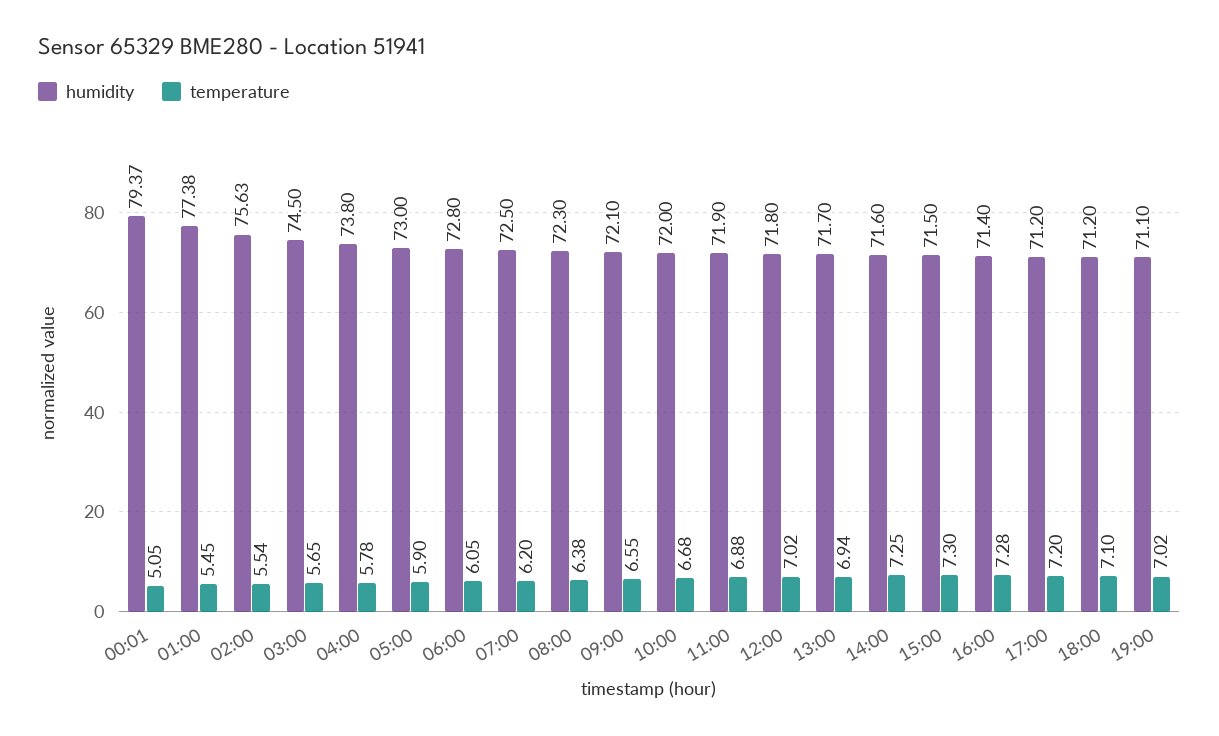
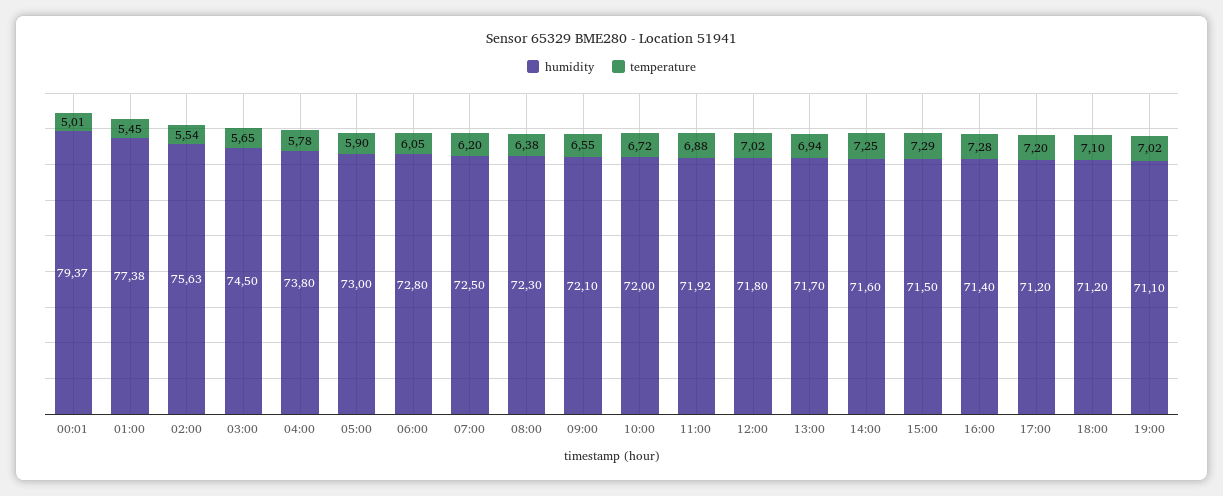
  {
    "humidity": {
      "00:01": 79.37,
      "01:00": 77.38,
      "02:00": 75.63,
      "03:00": 74.5,
      "04:00": 73.8,
      "05:00": 73,
      "06:00": 72.8,
      "07:00": 72.5,
      "08:00": 72.3,
      "09:00": 72.1,
      "10:00": 72,
-     "11:00": 71.9,
+     "11:00": 71.92,
      "12:00": 71.8,
      "13:00": 71.7,
      "14:00": 71.6,
      "15:00": 71.5,
      "16:00": 71.4,
      "17:00": 71.2,
      "18:00": 71.2,
      "19:00": 71.1
    },
    "temperature": {
-     "00:01": 5.05,
+     "00:01": 5.01,
      "01:00": 5.45,
      "02:00": 5.54,
      "03:00": 5.65,
      "04:00": 5.78,
      "05:00": 5.9,
      "06:00": 6.05,
      "07:00": 6.2,
      "08:00": 6.38,
      "09:00": 6.55,
-     "10:00": 6.68,
+     "10:00": 6.72,
      "11:00": 6.88,
      "12:00": 7.02,
      "13:00": 6.94,
      "14:00": 7.25,
-     "15:00": 7.3,
+     "15:00": 7.29,
      "16:00": 7.28,
      "17:00": 7.2,
      "18:00": 7.1,
      "19:00": 7.02
    }
  }

